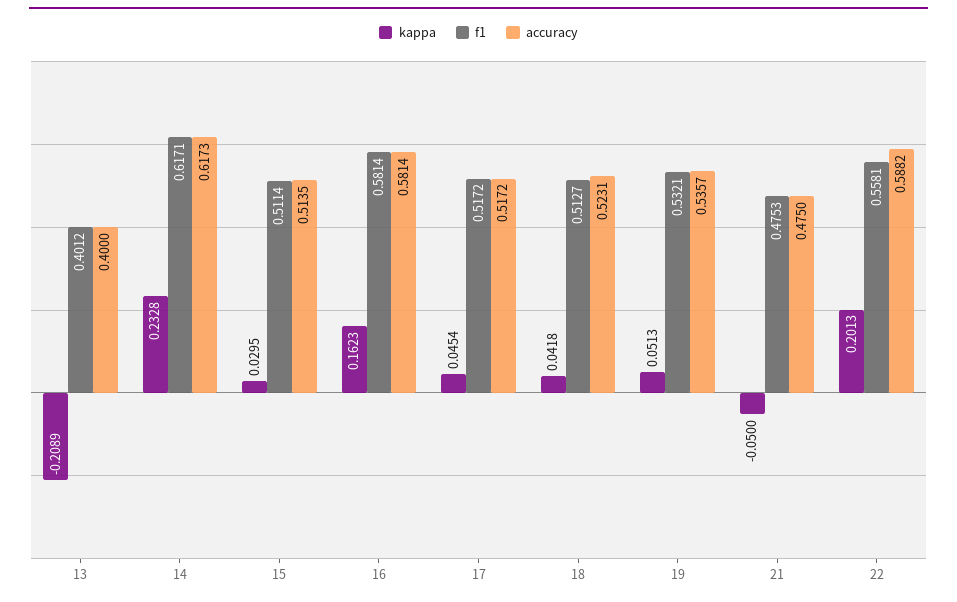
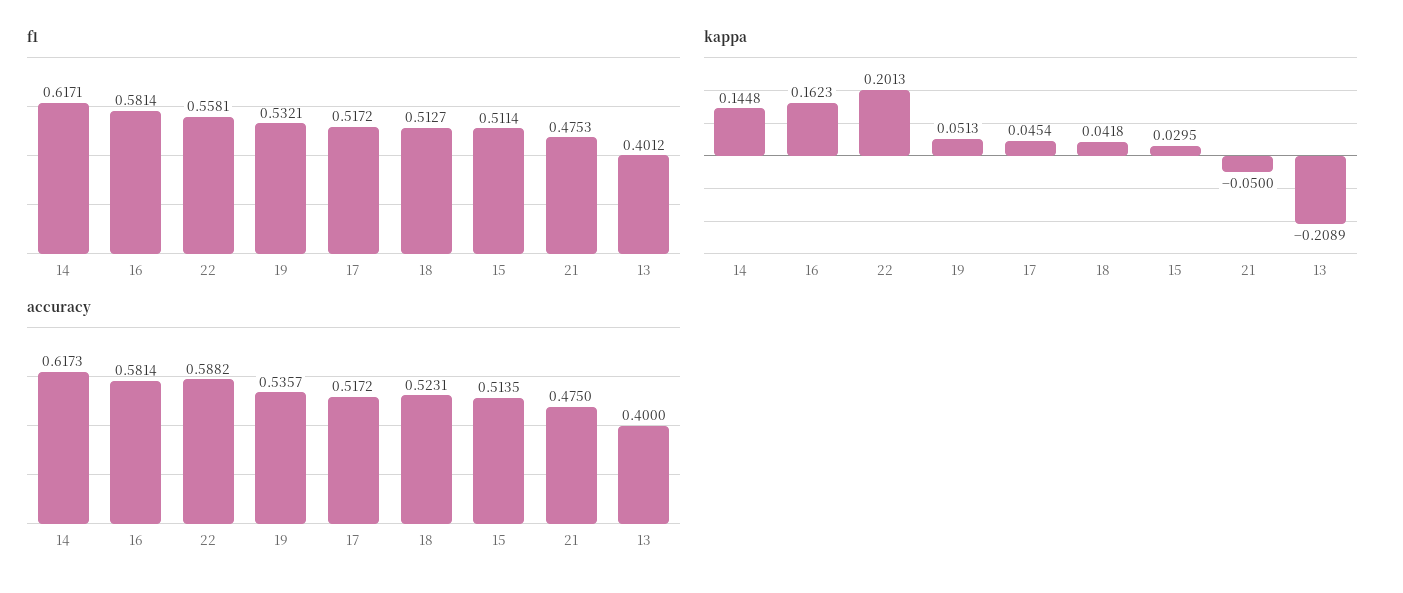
  {
    "kappa": {
      "13": -0.2089,
-     "14": 0.2328,
+     "14": 0.1448,
      "15": 0.0295,
      "16": 0.1623,
      "17": 0.0454,
      "18": 0.0418,
      "19": 0.0513,
      "21": -0.05,
      "22": 0.2013
    },
    "f1": {
      "13": 0.4012,
      "14": 0.6171,
      "15": 0.5114,
      "16": 0.5814,
      "17": 0.5172,
      "18": 0.5127,
      "19": 0.5321,
      "21": 0.4753,
      "22": 0.5581
    },
    "accuracy": {
      "13": 0.4,
      "14": 0.6173,
      "15": 0.5135,
      "16": 0.5814,
      "17": 0.5172,
      "18": 0.5231,
      "19": 0.5357,
      "21": 0.475,
      "22": 0.5882
    }
  }

